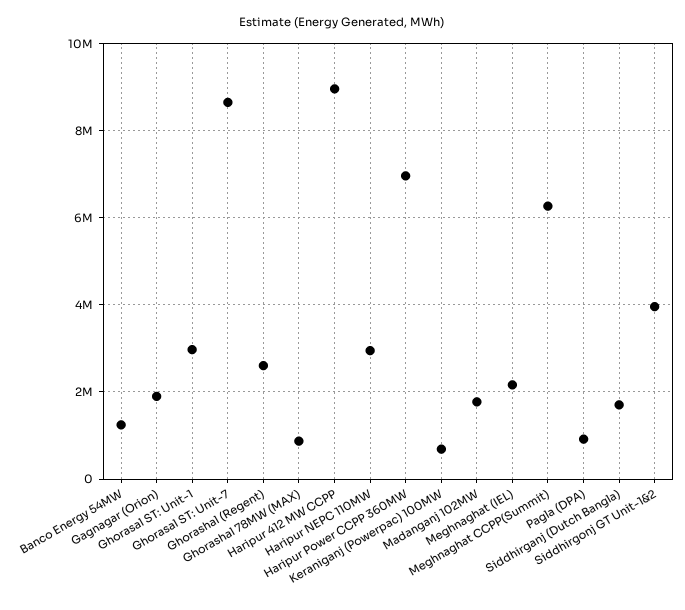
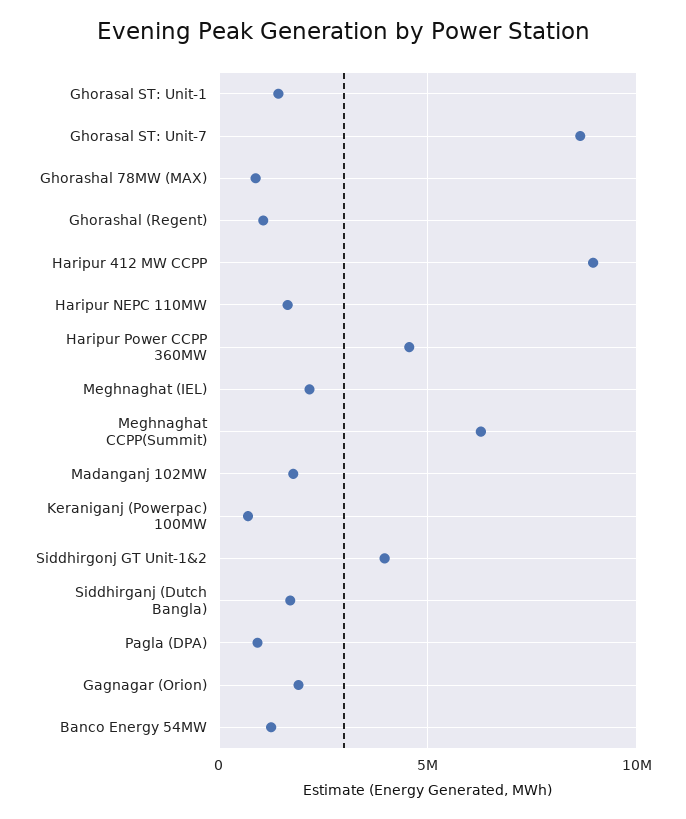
  {
    "Banco Energy 54MW": 1200000,
    "Gagnagar (Orion)": 1800000,
-   "Ghorasal ST: Unit-1": 3000000,
+   "Ghorasal ST: Unit-1": 1500000,
    "Ghorasal ST: Unit-7": 8600000,
-   "Ghorashal (Regent)": 2600000,
+   "Ghorashal (Regent)": 1000000,
    "Ghorashal 78MW (MAX)": 800000,
    "Haripur 412 MW CCPP": 9000000,
-   "Haripur NEPC 110MW": 3000000,
+   "Haripur NEPC 110MW": 1500000,
-   "Haripur Power CCPP 360MW": 7000000,
+   "Haripur Power CCPP 360MW": 4500000,
    "Keraniganj (Powerpac) 100MW": 600000,
    "Madanganj 102MW": 1800000,
    "Meghnaghat (IEL)": 2200000,
    "Meghnaghat CCPP(Summit)": 6200000,
    "Pagla (DPA)": 1000000,
    "Siddhirganj (Dutch Bangla)": 1800000,
    "Siddhirgonj GT Unit-1&2": 4000000
  }

